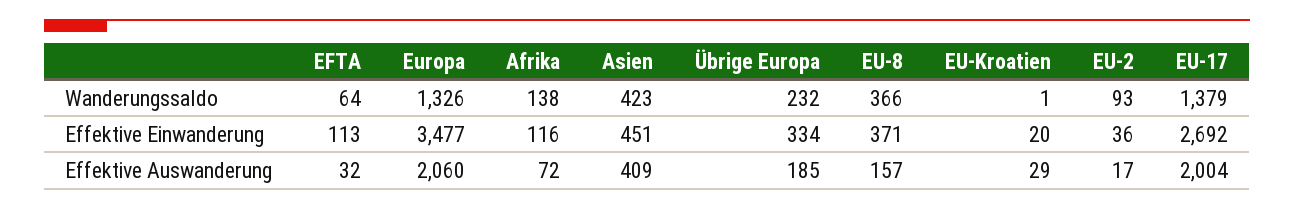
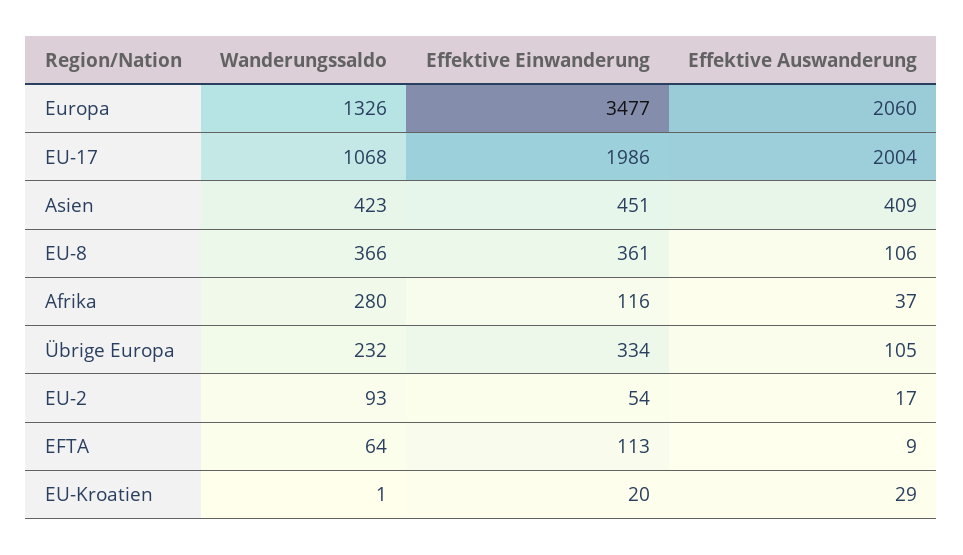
  {
    "EFTA": {
      "Wanderungssaldo": 64,
      "Effektive Einwanderung": 113,
-     "Effektive Auswanderung": 32
+     "Effektive Auswanderung": 9
    },
    "Europa": {
      "Wanderungssaldo": 1326,
      "Effektive Einwanderung": 3477,
      "Effektive Auswanderung": 2060
    },
    "Afrika": {
-     "Wanderungssaldo": 138,
+     "Wanderungssaldo": 280,
      "Effektive Einwanderung": 116,
-     "Effektive Auswanderung": 72
+     "Effektive Auswanderung": 37
    },
    "Asien": {
      "Wanderungssaldo": 423,
      "Effektive Einwanderung": 451,
      "Effektive Auswanderung": 409
    },
    "Übrige Europa": {
      "Wanderungssaldo": 232,
      "Effektive Einwanderung": 334,
-     "Effektive Auswanderung": 185
+     "Effektive Auswanderung": 105
    },
    "EU-8": {
      "Wanderungssaldo": 366,
-     "Effektive Einwanderung": 371,
+     "Effektive Einwanderung": 361,
-     "Effektive Auswanderung": 157
+     "Effektive Auswanderung": 106
    },
    "EU-Kroatien": {
      "Wanderungssaldo": 1,
      "Effektive Einwanderung": 20,
      "Effektive Auswanderung": 29
    },
    "EU-2": {
      "Wanderungssaldo": 93,
-     "Effektive Einwanderung": 36,
+     "Effektive Einwanderung": 54,
      "Effektive Auswanderung": 17
    },
    "EU-17": {
-     "Wanderungssaldo": 1379,
+     "Wanderungssaldo": 1068,
-     "Effektive Einwanderung": 2692,
+     "Effektive Einwanderung": 1986,
      "Effektive Auswanderung": 2004
    }
  }

